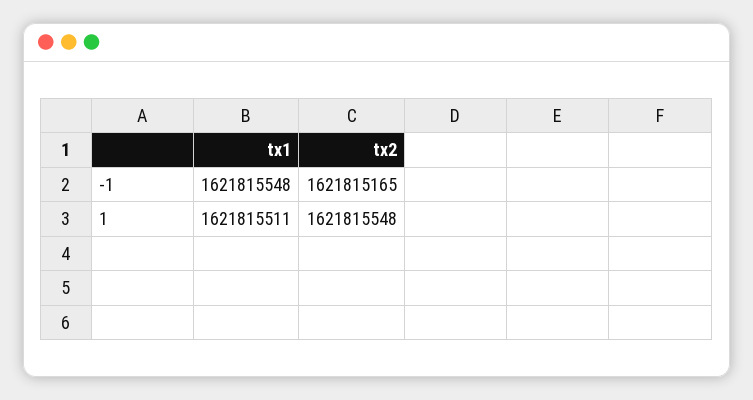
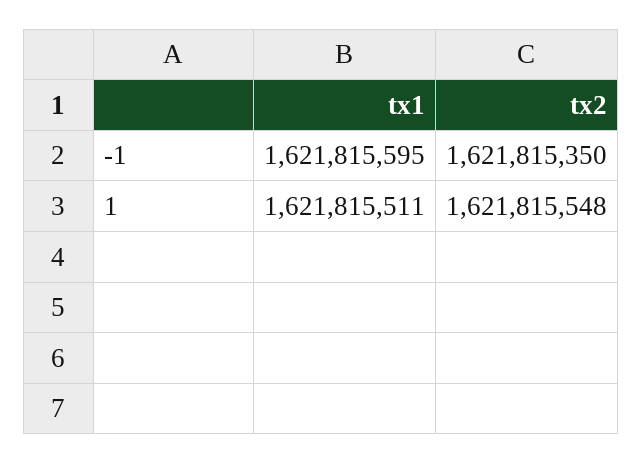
  {
    "tx1": {
-     "-1": 1621815548,
+     "-1": 1621815595,
      "1": 1621815511
    },
    "tx2": {
-     "-1": 1621815165,
+     "-1": 1621815350,
      "1": 1621815548
    }
  }

